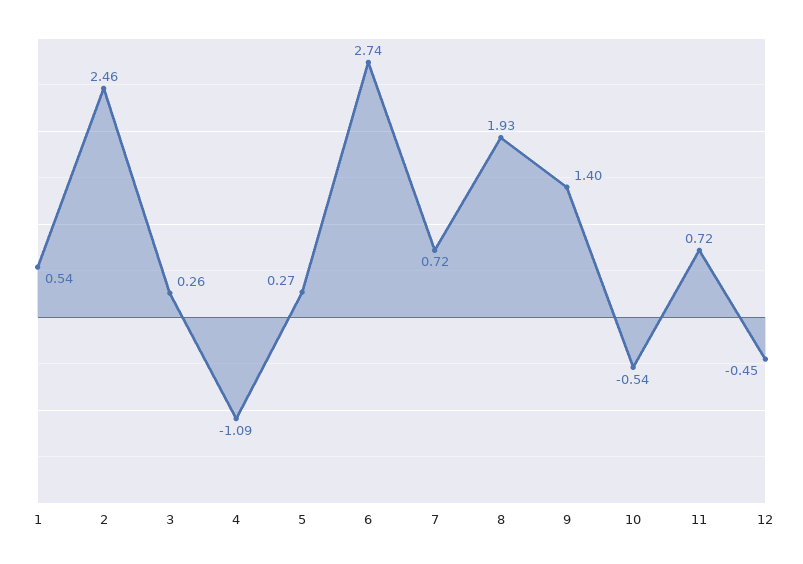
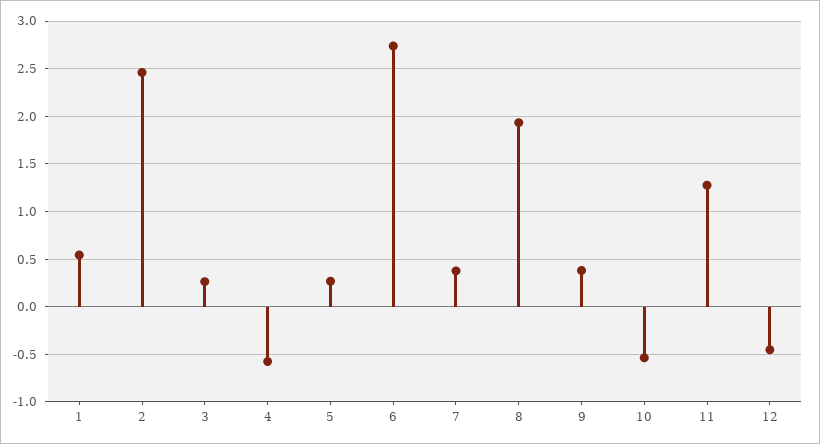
  {
    "1": 0.54,
    "2": 2.46,
    "3": 0.26,
-   "4": -1.09,
+   "4": -0.6,
    "5": 0.27,
    "6": 2.74,
-   "7": 0.72,
+   "7": 0.4,
    "8": 1.93,
-   "9": 1.4,
+   "9": 0.4,
    "10": -0.54,
-   "11": 0.72,
+   "11": 1.3,
    "12": -0.45
  }

